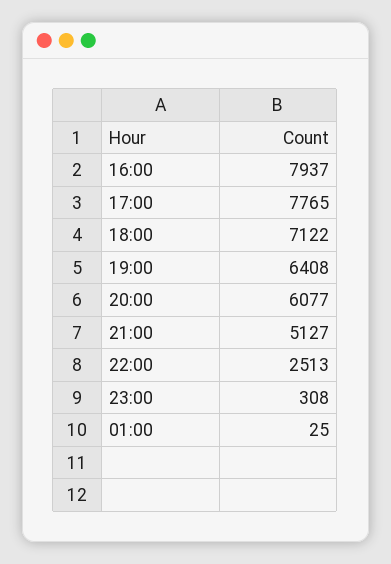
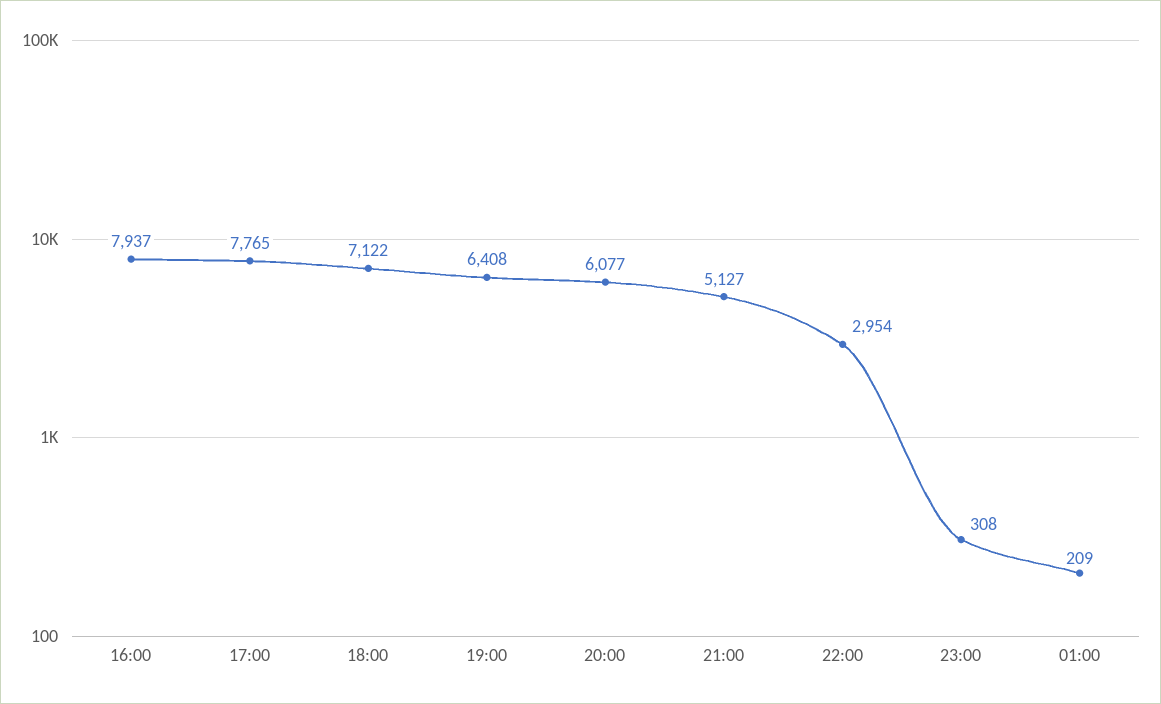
  {
    "16:00": 7937,
    "17:00": 7765,
    "18:00": 7122,
    "19:00": 6408,
    "20:00": 6077,
    "21:00": 5127,
-   "22:00": 2513,
+   "22:00": 2954,
    "23:00": 308,
-   "01:00": 25
+   "01:00": 209
  }

